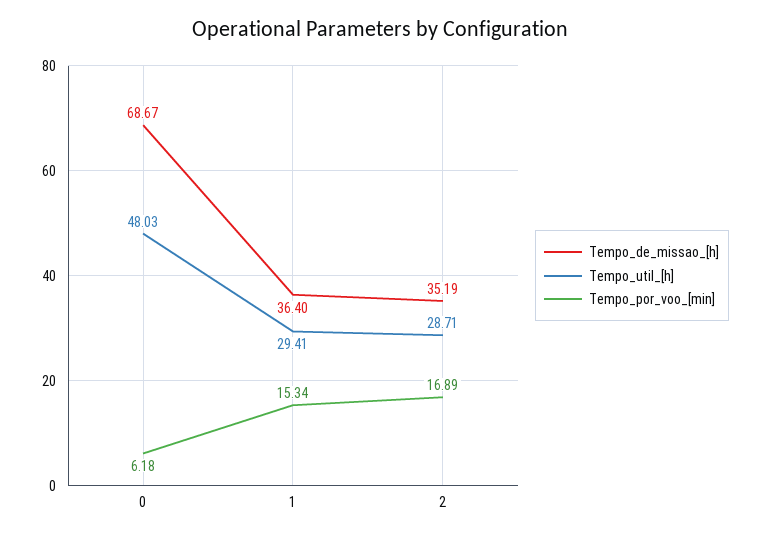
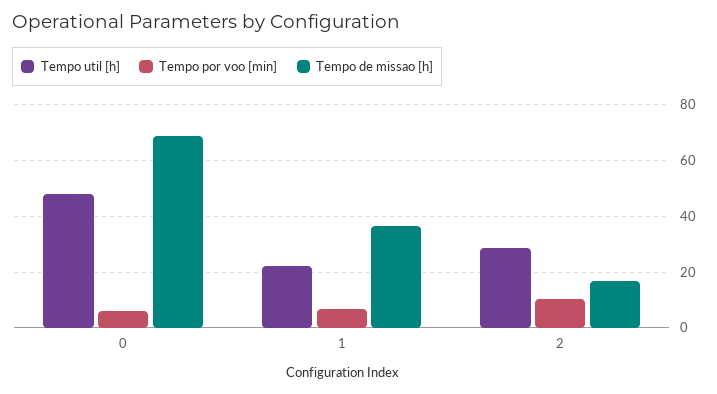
  {
    "Tempo_de_missao_[h]": {
      "0": 68.67,
      "1": 36.4,
-     "2": 35.19
+     "2": 17.5
    },
    "Tempo_util_[h]": {
      "0": 48.03,
-     "1": 29.41,
+     "1": 22.5,
      "2": 28.71
    },
    "Tempo_por_voo_[min]": {
      "0": 6.18,
-     "1": 15.34,
+     "1": 7.5,
-     "2": 16.89
+     "2": 10
    }
  }

